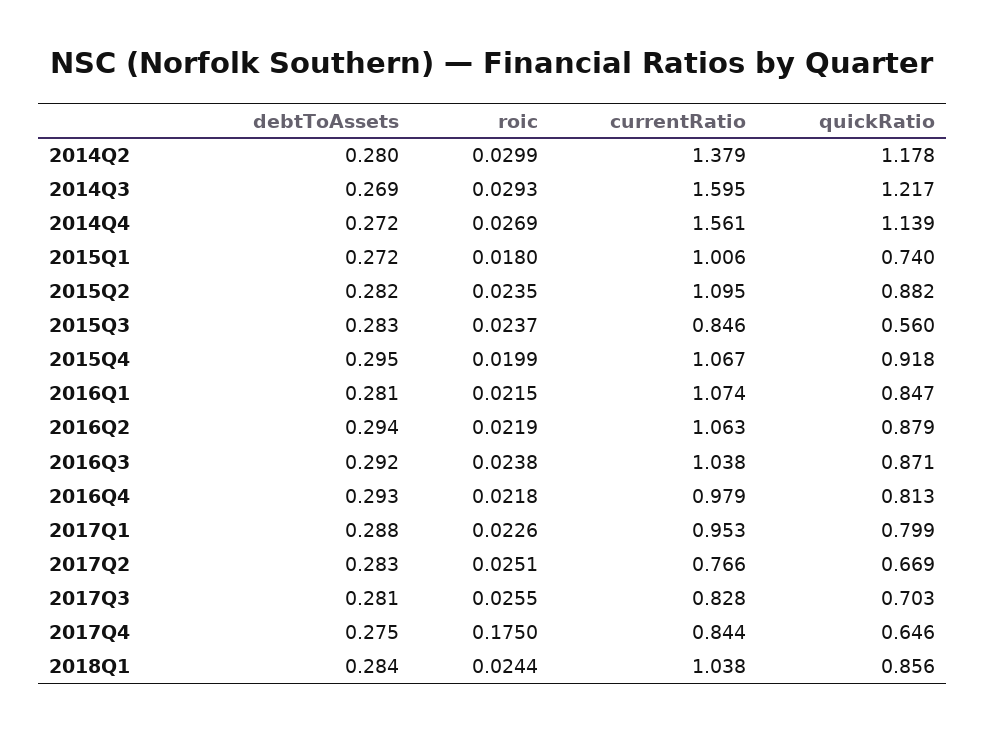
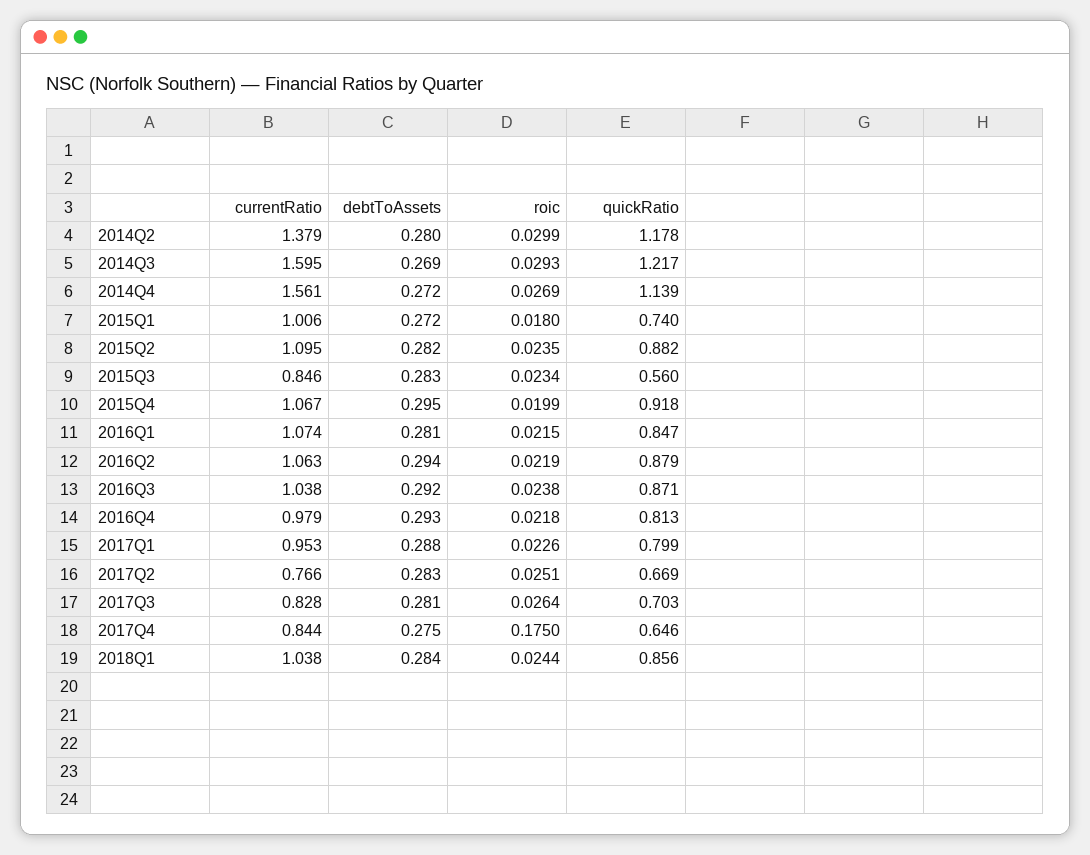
  {
    "debtToAssets": {
      "2014Q2": 0.28,
      "2014Q3": 0.269,
      "2014Q4": 0.272,
      "2015Q1": 0.272,
      "2015Q2": 0.282,
      "2015Q3": 0.283,
      "2015Q4": 0.295,
      "2016Q1": 0.281,
      "2016Q2": 0.294,
      "2016Q3": 0.292,
      "2016Q4": 0.293,
      "2017Q1": 0.288,
      "2017Q2": 0.283,
      "2017Q3": 0.281,
      "2017Q4": 0.275,
      "2018Q1": 0.284
    },
    "roic": {
      "2014Q2": 0.0299,
      "2014Q3": 0.0293,
      "2014Q4": 0.0269,
      "2015Q1": 0.018,
      "2015Q2": 0.0235,
-     "2015Q3": 0.0237,
+     "2015Q3": 0.0234,
      "2015Q4": 0.0199,
      "2016Q1": 0.0215,
      "2016Q2": 0.0219,
      "2016Q3": 0.0238,
      "2016Q4": 0.0218,
      "2017Q1": 0.0226,
      "2017Q2": 0.0251,
-     "2017Q3": 0.0255,
+     "2017Q3": 0.0264,
      "2017Q4": 0.175,
      "2018Q1": 0.0244
    },
    "currentRatio": {
      "2014Q2": 1.379,
      "2014Q3": 1.595,
      "2014Q4": 1.561,
      "2015Q1": 1.006,
      "2015Q2": 1.095,
      "2015Q3": 0.846,
      "2015Q4": 1.067,
      "2016Q1": 1.074,
      "2016Q2": 1.063,
      "2016Q3": 1.038,
      "2016Q4": 0.979,
      "2017Q1": 0.953,
      "2017Q2": 0.766,
      "2017Q3": 0.828,
      "2017Q4": 0.844,
      "2018Q1": 1.038
    },
    "quickRatio": {
      "2014Q2": 1.178,
      "2014Q3": 1.217,
      "2014Q4": 1.139,
      "2015Q1": 0.74,
      "2015Q2": 0.882,
      "2015Q3": 0.56,
      "2015Q4": 0.918,
      "2016Q1": 0.847,
      "2016Q2": 0.879,
      "2016Q3": 0.871,
      "2016Q4": 0.813,
      "2017Q1": 0.799,
      "2017Q2": 0.669,
      "2017Q3": 0.703,
      "2017Q4": 0.646,
      "2018Q1": 0.856
    }
  }

